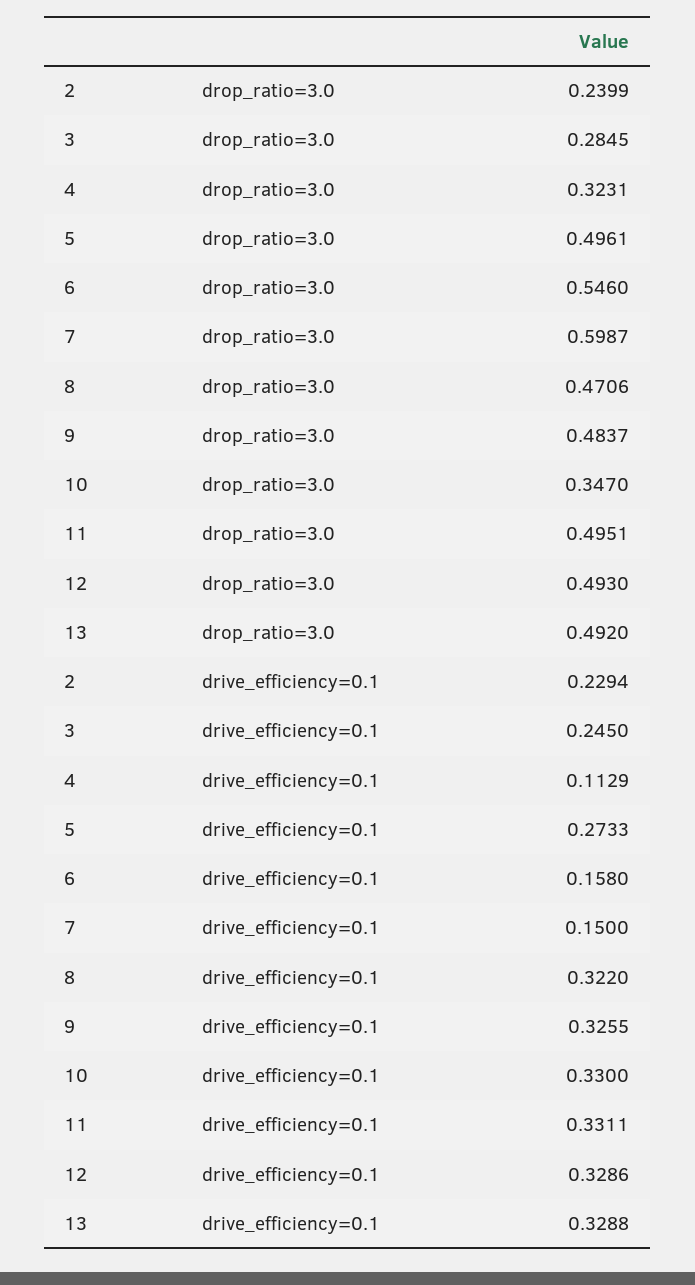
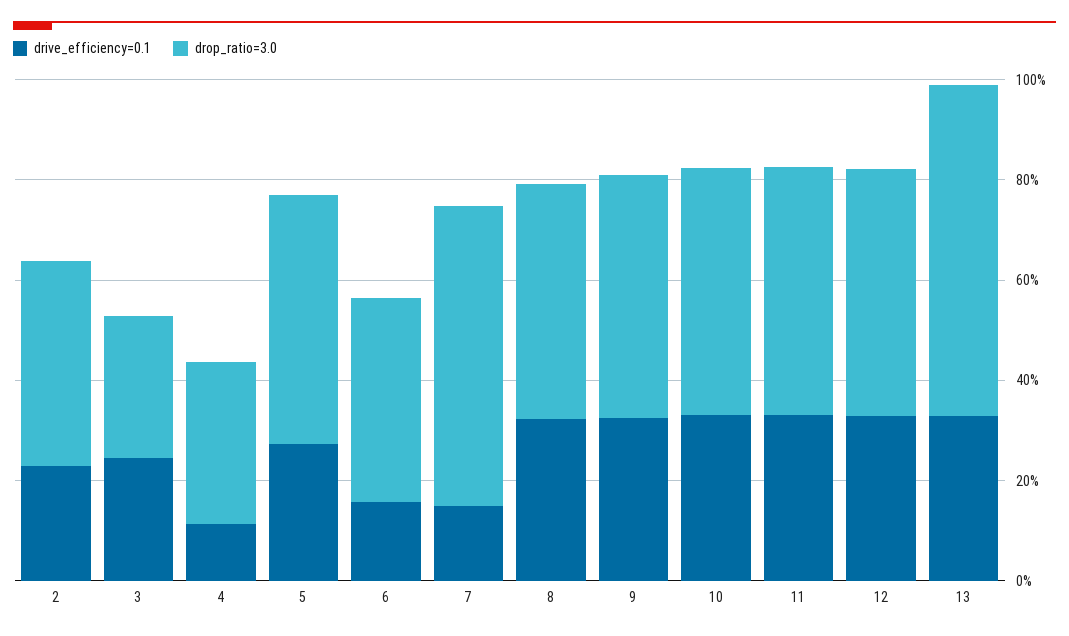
  {
    "drop_ratio=3.0": {
-     "2": 0.2399,
+     "2": 0.4,
      "3": 0.2845,
      "4": 0.3231,
      "5": 0.4961,
-     "6": 0.546,
+     "6": 0.4,
      "7": 0.5987,
      "8": 0.4706,
      "9": 0.4837,
-     "10": 0.347,
+     "10": 0.5,
      "11": 0.4951,
      "12": 0.493,
-     "13": 0.492
+     "13": 0.65
    },
    "drive_efficiency=0.1": {
      "2": 0.2294,
      "3": 0.245,
      "4": 0.1129,
      "5": 0.2733,
      "6": 0.158,
      "7": 0.15,
      "8": 0.322,
      "9": 0.3255,
      "10": 0.33,
      "11": 0.3311,
      "12": 0.3286,
      "13": 0.3288
    }
  }

